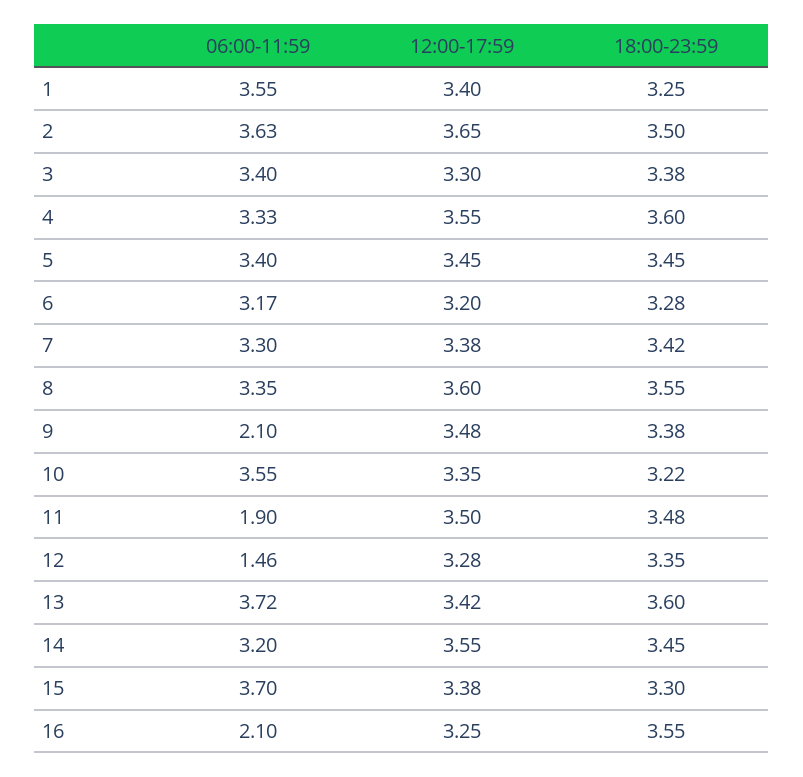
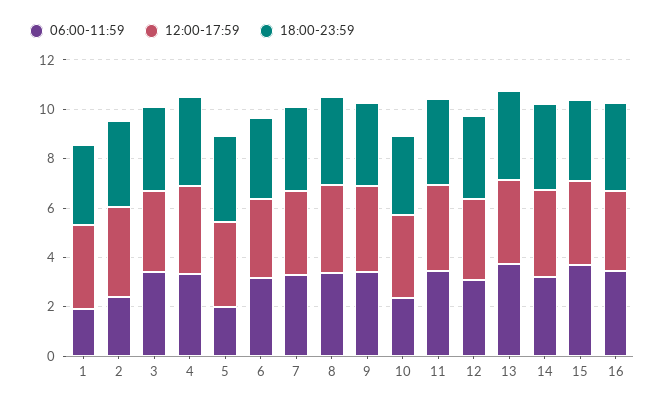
  {
    "06:00-11:59": {
-     "1": 3.55,
+     "1": 2,
-     "2": 3.63,
+     "2": 2.5,
      "3": 3.4,
      "4": 3.33,
-     "5": 3.4,
+     "5": 2,
      "6": 3.17,
      "7": 3.3,
      "8": 3.35,
-     "9": 2.1,
+     "9": 3.5,
-     "10": 3.55,
+     "10": 2.5,
-     "11": 1.9,
+     "11": 3.5,
-     "12": 1.46,
+     "12": 3,
      "13": 3.72,
      "14": 3.2,
      "15": 3.7,
-     "16": 2.1
+     "16": 3.5
    },
    "12:00-17:59": {
      "1": 3.4,
      "2": 3.65,
      "3": 3.3,
      "4": 3.55,
      "5": 3.45,
      "6": 3.2,
      "7": 3.38,
      "8": 3.6,
      "9": 3.48,
      "10": 3.35,
      "11": 3.5,
      "12": 3.28,
      "13": 3.42,
      "14": 3.55,
      "15": 3.38,
      "16": 3.25
    },
    "18:00-23:59": {
      "1": 3.25,
      "2": 3.5,
      "3": 3.38,
      "4": 3.6,
      "5": 3.45,
      "6": 3.28,
      "7": 3.42,
      "8": 3.55,
      "9": 3.38,
      "10": 3.22,
      "11": 3.48,
      "12": 3.35,
      "13": 3.6,
      "14": 3.45,
      "15": 3.3,
      "16": 3.55
    }
  }

